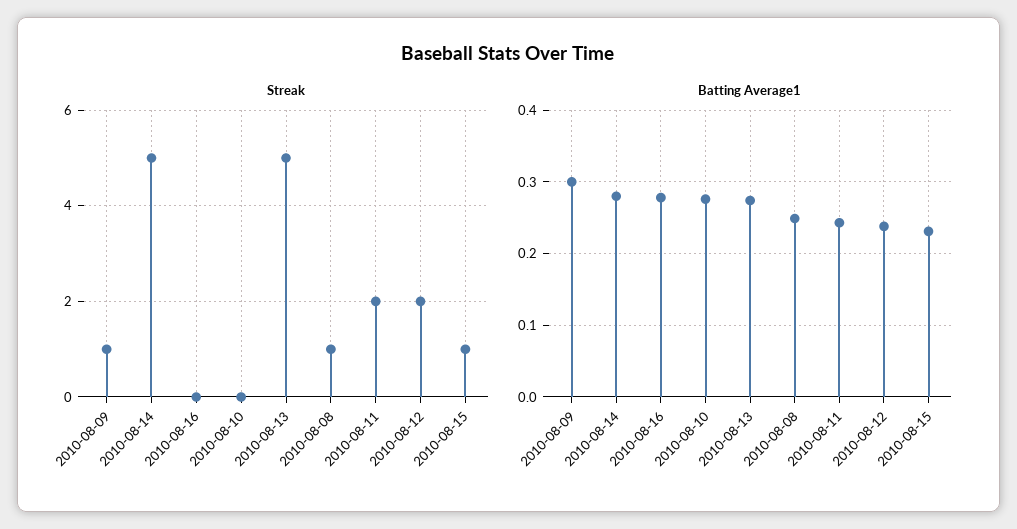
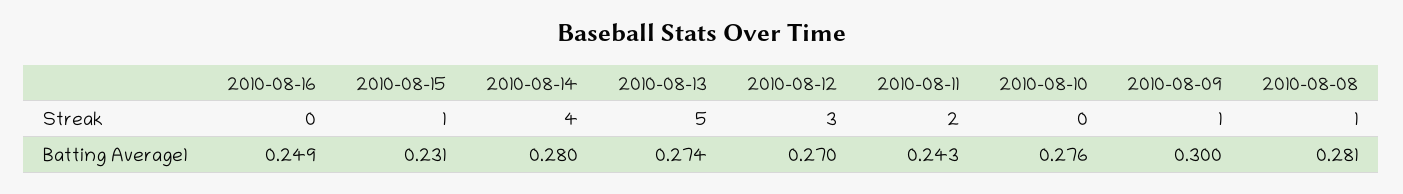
  {
    "Streak": {
      "2010-08-09": 1,
-     "2010-08-14": 5,
+     "2010-08-14": 4,
      "2010-08-16": 0,
      "2010-08-10": 0,
      "2010-08-13": 5,
      "2010-08-08": 1,
      "2010-08-11": 2,
-     "2010-08-12": 2,
+     "2010-08-12": 3,
      "2010-08-15": 1
    },
    "Batting Average1": {
      "2010-08-09": 0.3,
      "2010-08-14": 0.28,
-     "2010-08-16": 0.28,
+     "2010-08-16": 0.249,
      "2010-08-10": 0.276,
      "2010-08-13": 0.274,
-     "2010-08-08": 0.25,
+     "2010-08-08": 0.281,
      "2010-08-11": 0.243,
-     "2010-08-12": 0.24,
+     "2010-08-12": 0.27,
      "2010-08-15": 0.231
    }
  }

